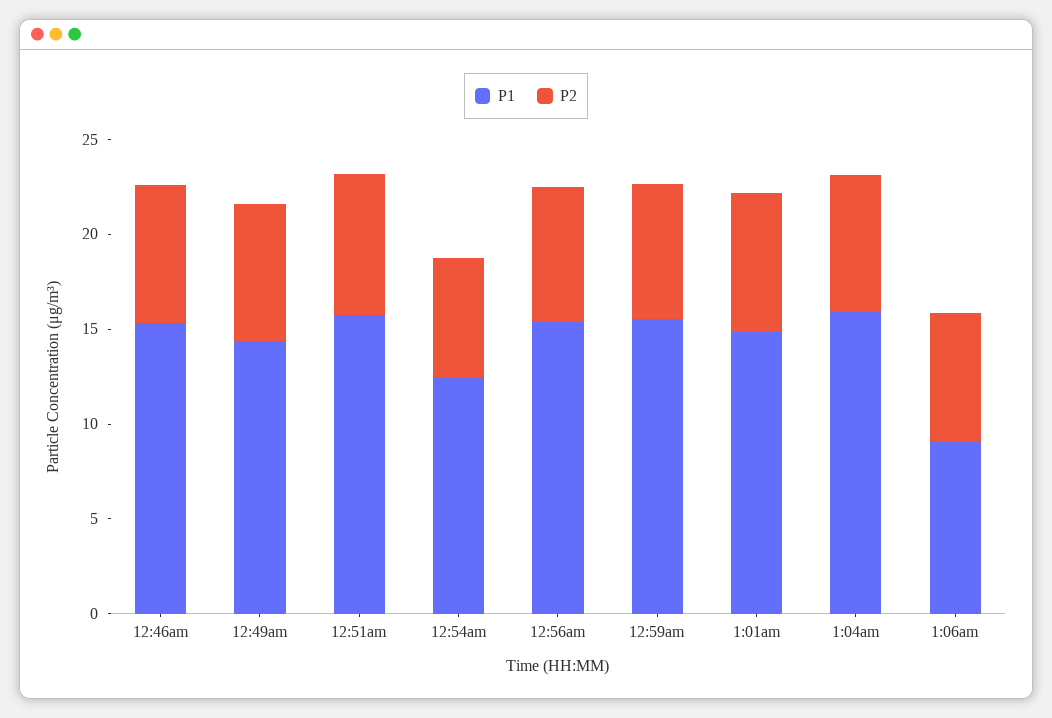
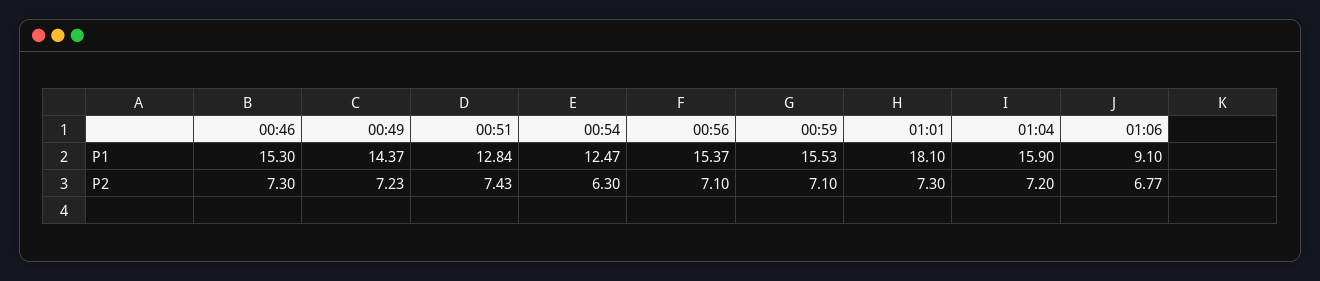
  {
    "P1": {
      "12:46am": 15.3,
      "12:49am": 14.37,
-     "12:51am": 16,
+     "12:51am": 12.84,
      "12:54am": 12.47,
      "12:56am": 15.37,
      "12:59am": 15.53,
-     "1:01am": 15,
+     "1:01am": 18.1,
      "1:04am": 15.9,
      "1:06am": 9.1
    },
    "P2": {
      "12:46am": 7.3,
      "12:49am": 7.23,
      "12:51am": 7.43,
      "12:54am": 6.3,
      "12:56am": 7.1,
      "12:59am": 7.1,
      "1:01am": 7.3,
      "1:04am": 7.2,
      "1:06am": 6.77
    }
  }

